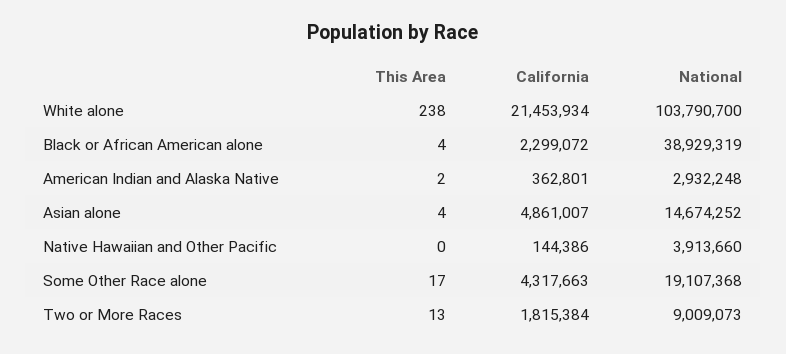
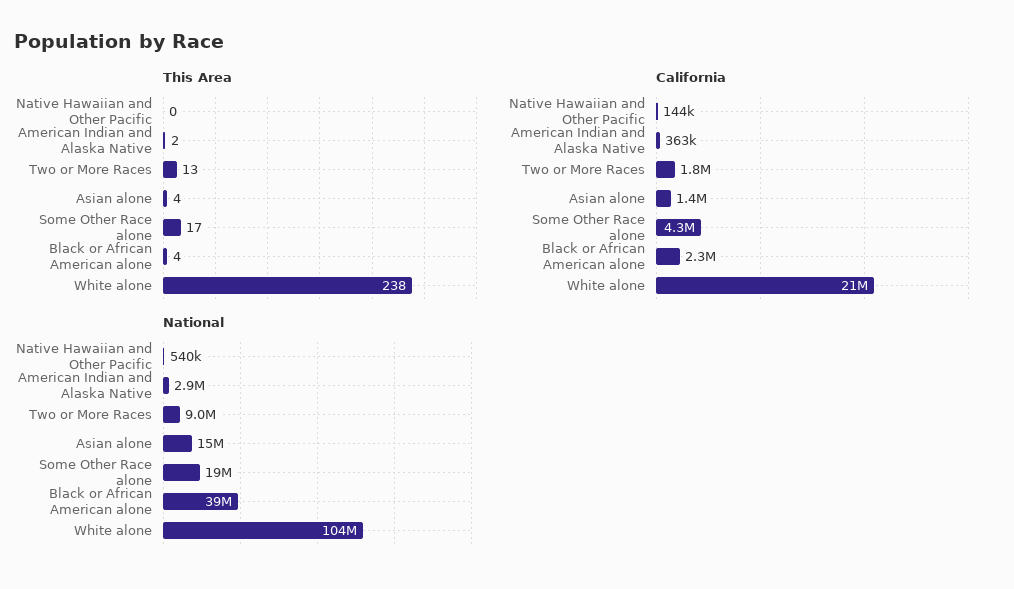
  {
    "This Area": {
      "White alone": 238,
      "Black or African American alone": 4,
      "American Indian and Alaska Native": 2,
      "Asian alone": 4,
      "Native Hawaiian and Other Pacific": 0,
      "Some Other Race alone": 17,
      "Two or More Races": 13
    },
    "California": {
      "White alone": 21453934,
      "Black or African American alone": 2299072,
      "American Indian and Alaska Native": 362801,
-     "Asian alone": 4861007,
+     "Asian alone": 1400000,
      "Native Hawaiian and Other Pacific": 144386,
      "Some Other Race alone": 4317663,
      "Two or More Races": 1815384
    },
    "National": {
      "White alone": 103790700,
      "Black or African American alone": 38929319,
      "American Indian and Alaska Native": 2932248,
      "Asian alone": 14674252,
-     "Native Hawaiian and Other Pacific": 3913660,
+     "Native Hawaiian and Other Pacific": 540000,
      "Some Other Race alone": 19107368,
      "Two or More Races": 9009073
    }
  }

